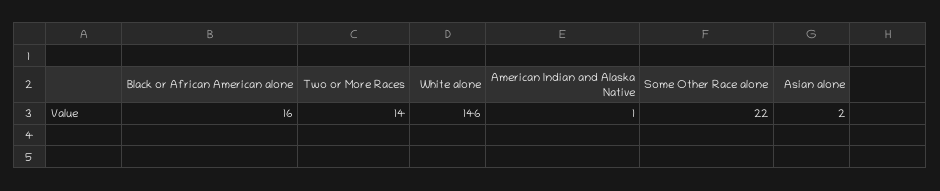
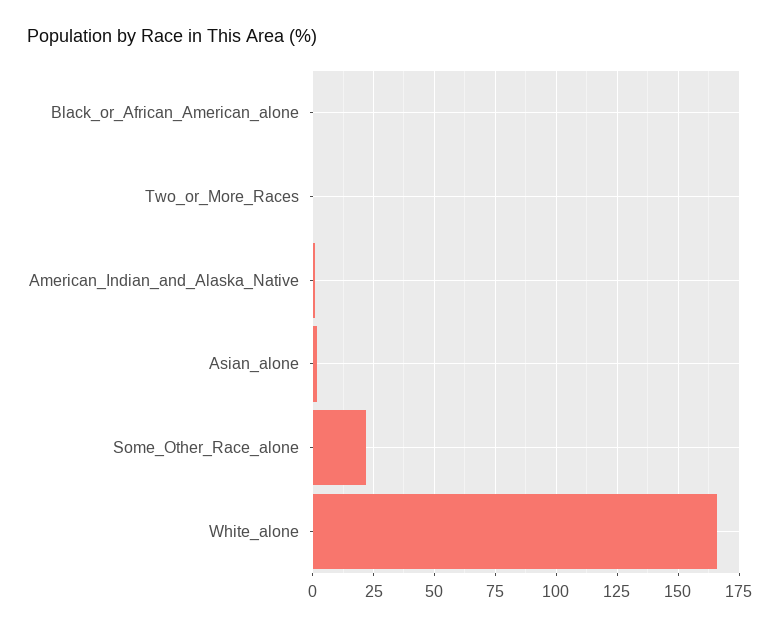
  {
-   "Black or African American alone": 16,
+   "Black or African American alone": 0,
-   "Two or More Races": 14,
+   "Two or More Races": 0,
-   "White alone": 146,
+   "White alone": 165,
    "American Indian and Alaska Native": 1,
    "Some Other Race alone": 22,
    "Asian alone": 2
  }

